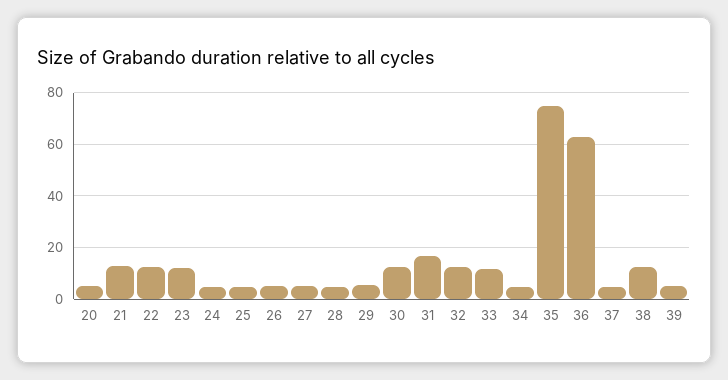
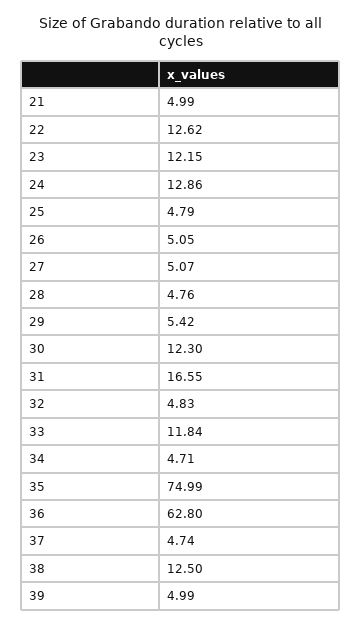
  {
-   "20": 5,
-   "21": 12.5,
+   "21": 4.99,
    "22": 12.62,
    "23": 12.15,
-   "24": 5,
+   "24": 12.86,
    "25": 4.79,
    "26": 5.05,
    "27": 5.07,
    "28": 4.76,
    "29": 5.42,
    "30": 12.3,
    "31": 16.55,
-   "32": 12.5,
+   "32": 4.83,
    "33": 11.84,
    "34": 4.71,
    "35": 74.99,
    "36": 62.8,
    "37": 4.74,
    "38": 12.5,
    "39": 4.99
  }

